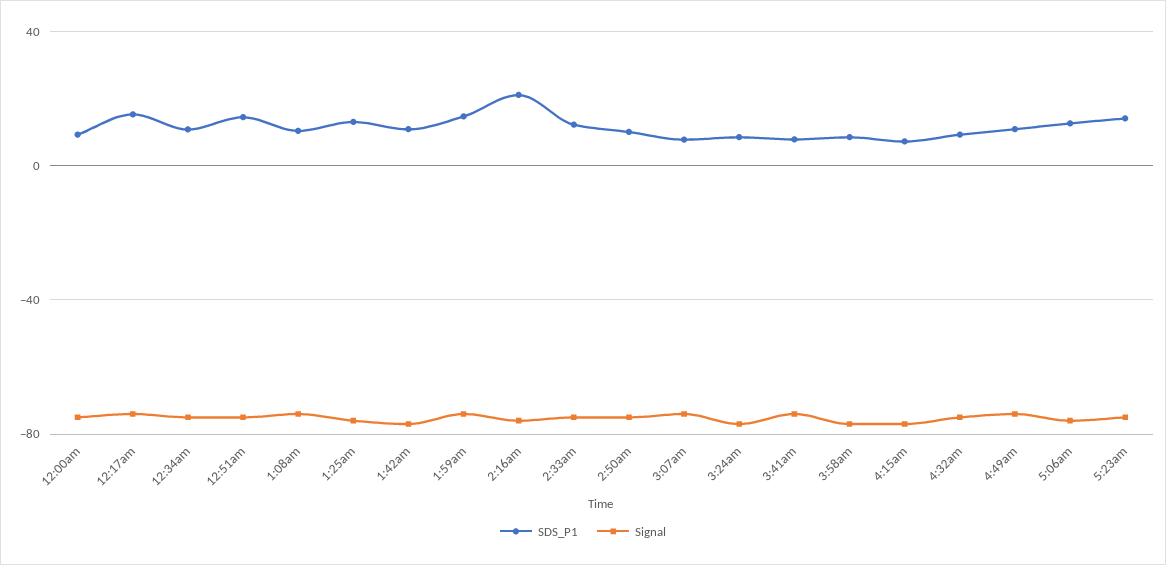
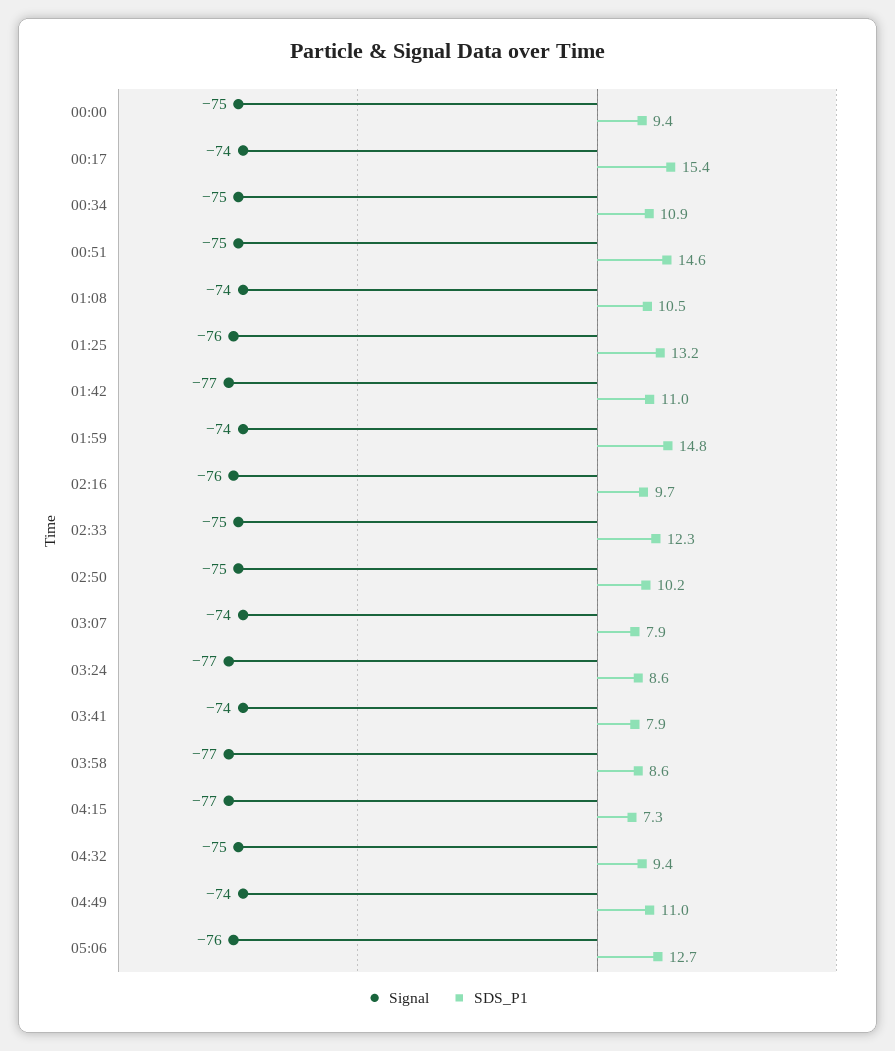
  {
    "SDS_P1": {
      "12:00am": 9.4,
      "12:17am": 15.4,
      "12:34am": 10.9,
      "12:51am": 14.6,
      "1:08am": 10.5,
      "1:25am": 13.2,
      "1:42am": 11,
      "1:59am": 14.8,
-     "2:16am": 20,
+     "2:16am": 9.7,
      "2:33am": 12.3,
      "2:50am": 10.2,
      "3:07am": 7.9,
      "3:24am": 8.6,
      "3:41am": 7.9,
      "3:58am": 8.6,
      "4:15am": 7.3,
      "4:32am": 9.4,
      "4:49am": 11,
-     "5:06am": 12.7,
+     "5:06am": 12.7
-     "5:23am": 15
    },
    "Signal": {
      "12:00am": -75,
      "12:17am": -74,
      "12:34am": -75,
      "12:51am": -75,
      "1:08am": -74,
      "1:25am": -76,
      "1:42am": -77,
      "1:59am": -74,
      "2:16am": -76,
      "2:33am": -75,
      "2:50am": -75,
      "3:07am": -74,
      "3:24am": -77,
      "3:41am": -74,
      "3:58am": -77,
      "4:15am": -77,
      "4:32am": -75,
      "4:49am": -74,
-     "5:06am": -76,
+     "5:06am": -76
-     "5:23am": -75
    }
  }

